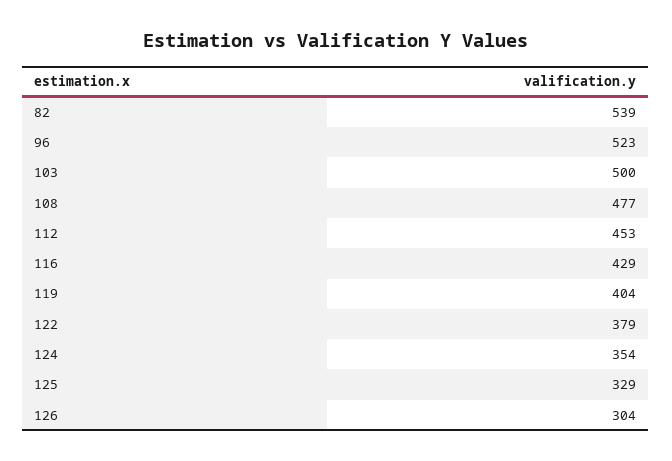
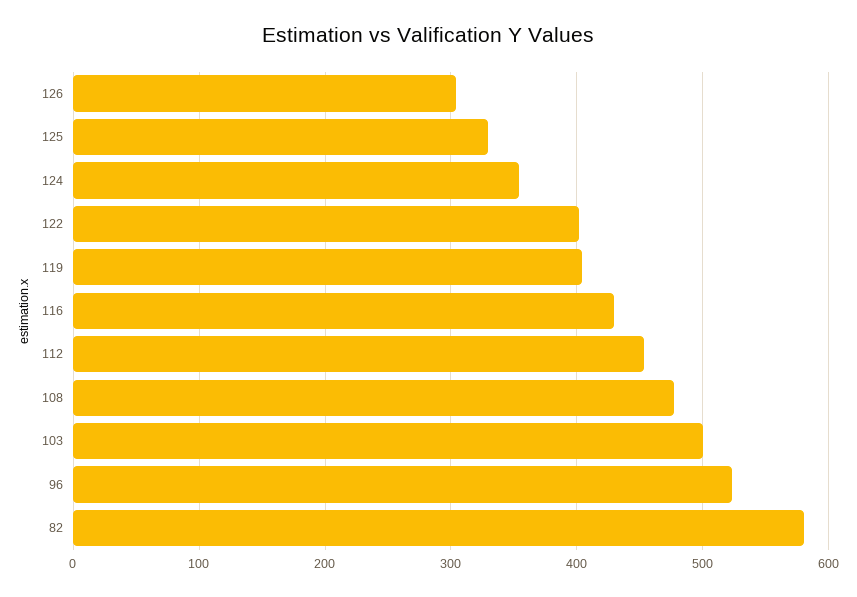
  {
-   "82": 539,
+   "82": 580,
    "96": 523,
    "103": 500,
    "108": 477,
    "112": 453,
    "116": 429,
    "119": 404,
-   "122": 379,
+   "122": 400,
    "124": 354,
    "125": 329,
    "126": 304
  }

